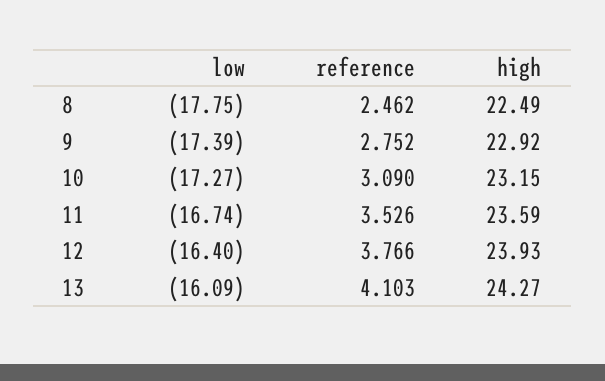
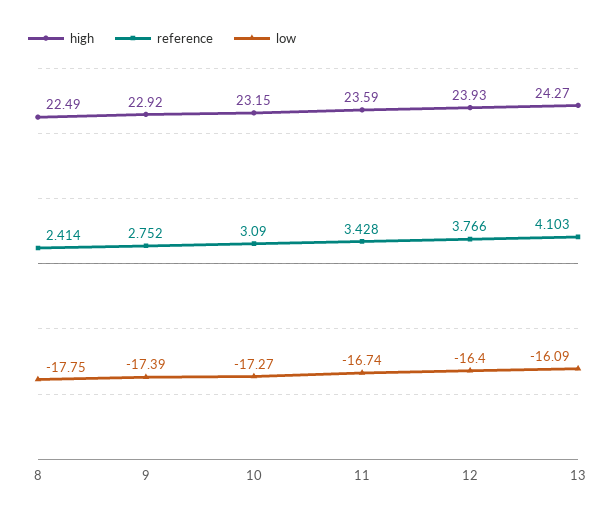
  {
    "low": {
      "8": -17.75,
      "9": -17.39,
      "10": -17.27,
      "11": -16.74,
      "12": -16.4,
      "13": -16.09
    },
    "reference": {
-     "8": 2.462,
+     "8": 2.414,
      "9": 2.752,
      "10": 3.09,
-     "11": 3.526,
+     "11": 3.428,
      "12": 3.766,
      "13": 4.103
    },
    "high": {
      "8": 22.49,
      "9": 22.92,
      "10": 23.15,
      "11": 23.59,
      "12": 23.93,
      "13": 24.27
    }
  }

